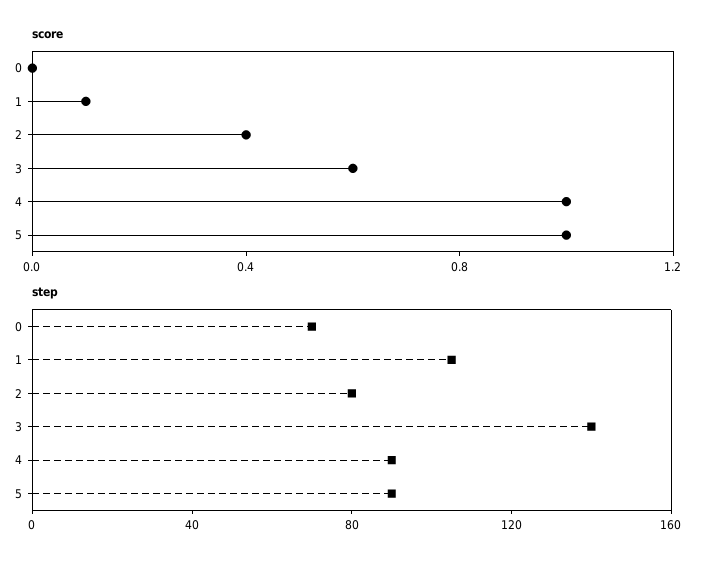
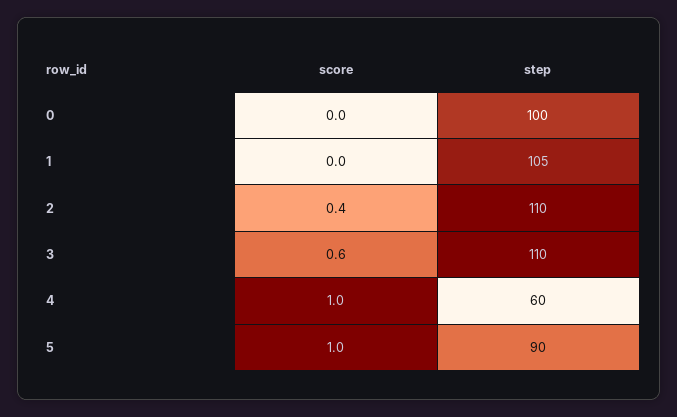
  {
    "score": {
      "0": 0,
-     "1": 0.1,
+     "1": 0,
      "2": 0.4,
      "3": 0.6,
      "4": 1,
      "5": 1
    },
    "step": {
-     "0": 70,
+     "0": 100,
      "1": 105,
-     "2": 80,
+     "2": 110,
-     "3": 140,
+     "3": 110,
-     "4": 90,
+     "4": 60,
      "5": 90
    }
  }

